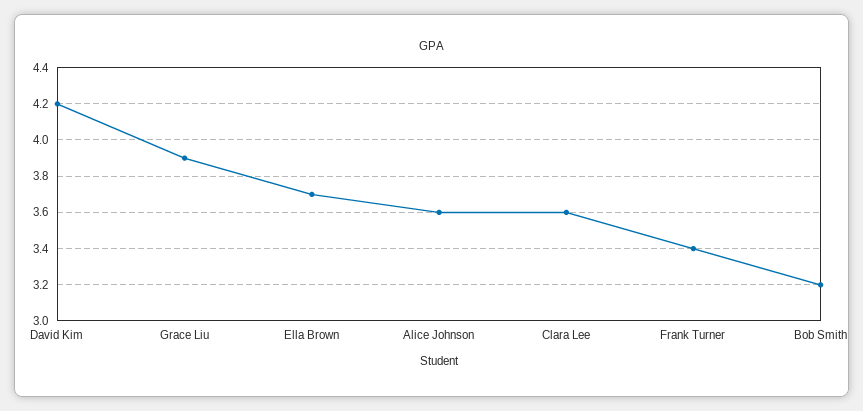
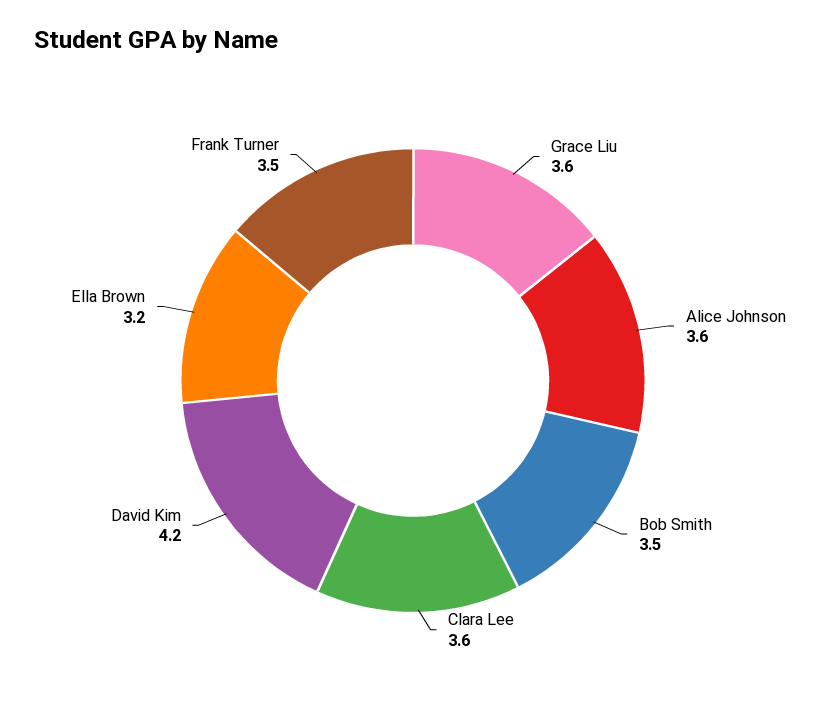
  {
    "David Kim": 4.2,
-   "Grace Liu": 3.9,
+   "Grace Liu": 3.6,
-   "Ella Brown": 3.7,
+   "Ella Brown": 3.2,
    "Alice Johnson": 3.6,
    "Clara Lee": 3.6,
-   "Frank Turner": 3.4,
+   "Frank Turner": 3.5,
-   "Bob Smith": 3.2
+   "Bob Smith": 3.5
  }

